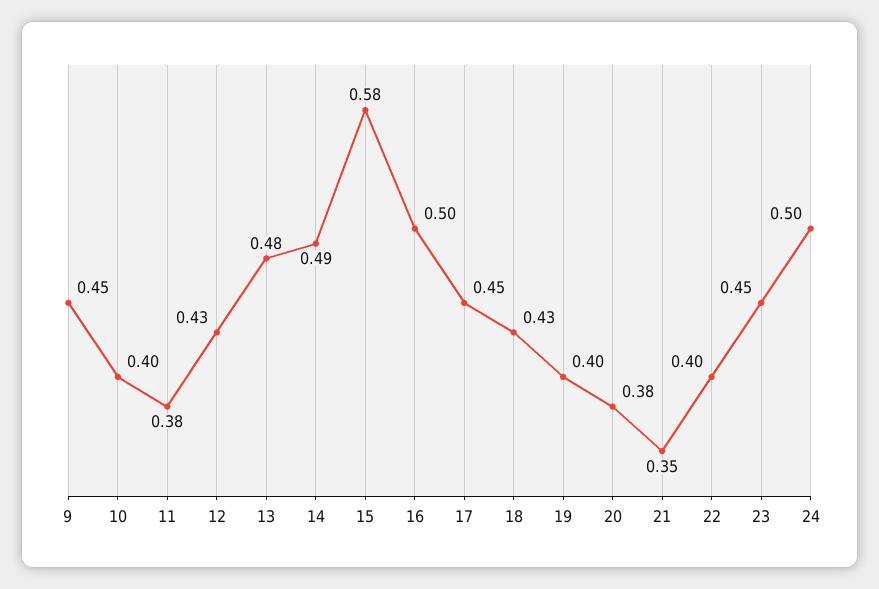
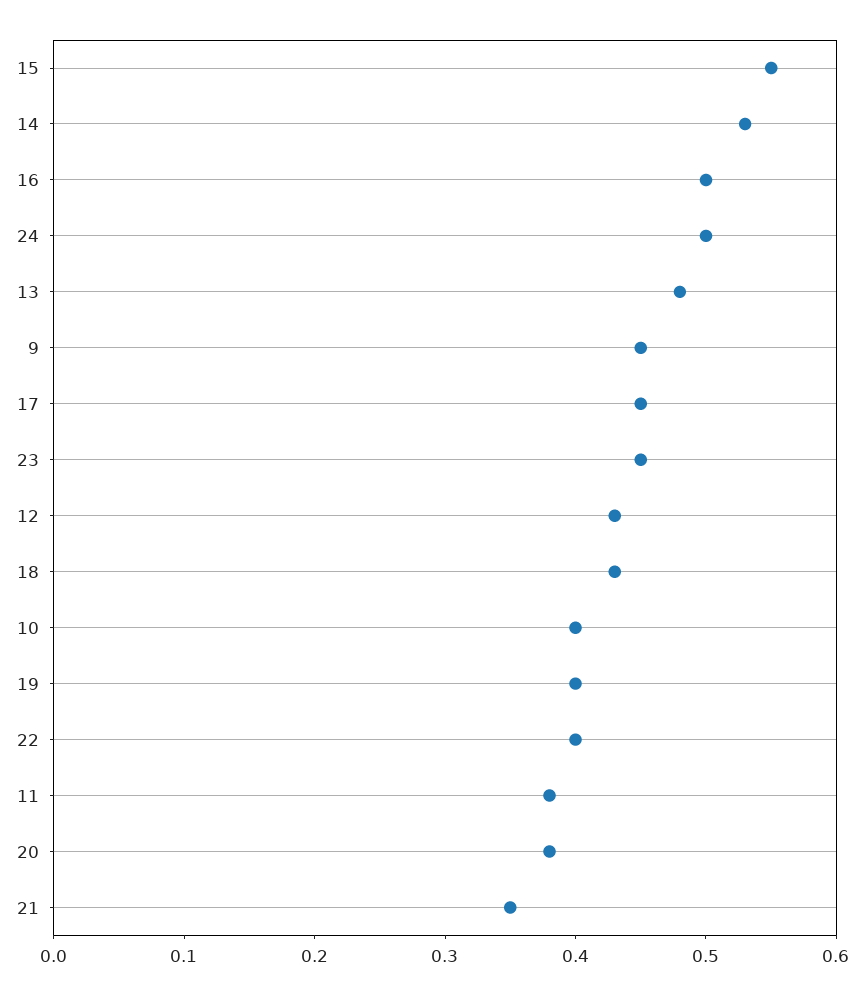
  {
    "9": 0.45,
    "10": 0.4,
    "11": 0.38,
    "12": 0.43,
    "13": 0.48,
-   "14": 0.49,
+   "14": 0.53,
-   "15": 0.58,
+   "15": 0.55,
    "16": 0.5,
    "17": 0.45,
    "18": 0.43,
    "19": 0.4,
    "20": 0.38,
    "21": 0.35,
    "22": 0.4,
    "23": 0.45,
    "24": 0.5
  }

